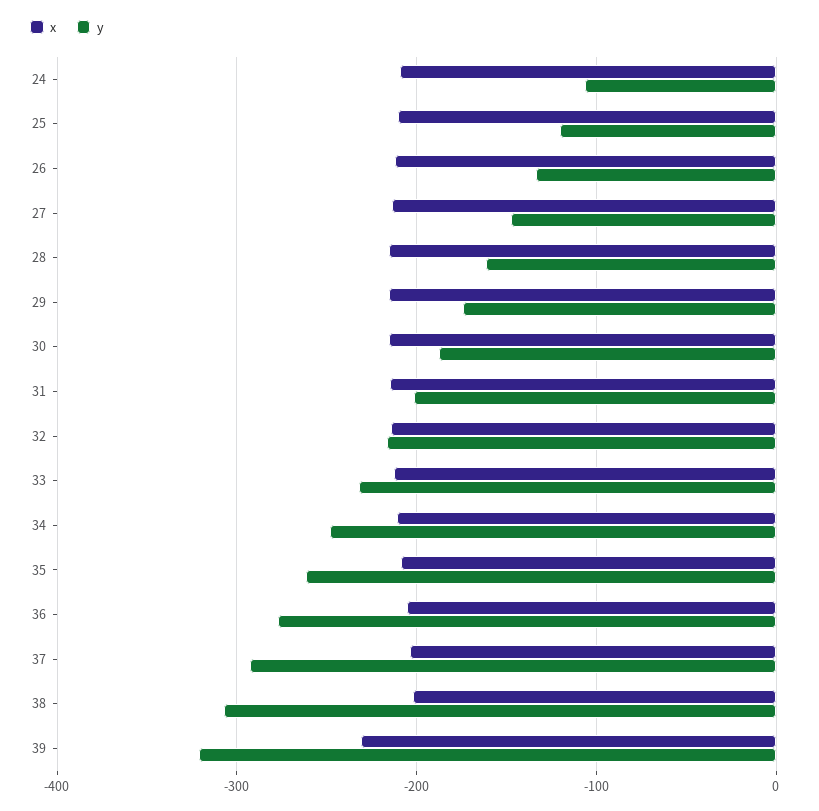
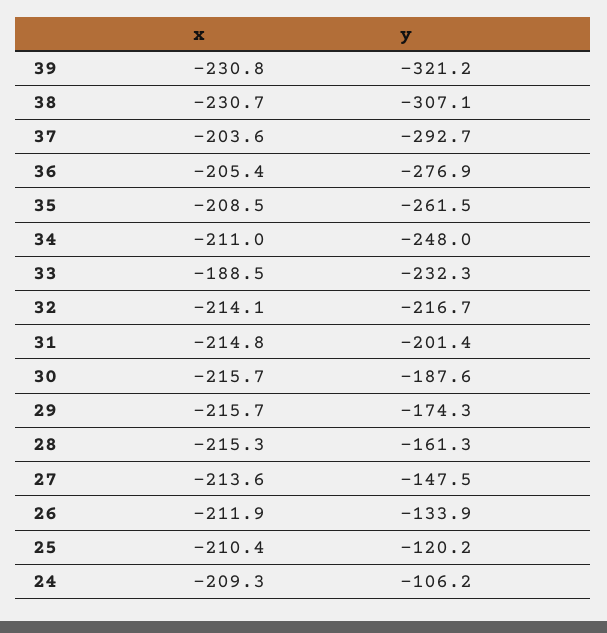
  {
    "x": {
      "24": -209.3,
      "25": -210.4,
      "26": -211.9,
      "27": -213.6,
      "28": -215.3,
      "29": -215.7,
      "30": -215.7,
      "31": -214.8,
      "32": -214.1,
-     "33": -210,
+     "33": -188.5,
      "34": -211,
      "35": -208.5,
      "36": -205.4,
      "37": -203.6,
-     "38": -200,
+     "38": -230.7,
      "39": -230.8
    },
    "y": {
      "24": -106.2,
      "25": -120.2,
      "26": -133.9,
      "27": -147.5,
      "28": -161.3,
      "29": -174.3,
      "30": -187.6,
      "31": -201.4,
      "32": -216.7,
      "33": -232.3,
      "34": -248,
      "35": -261.5,
      "36": -276.9,
      "37": -292.7,
      "38": -307.1,
      "39": -321.2
    }
  }

